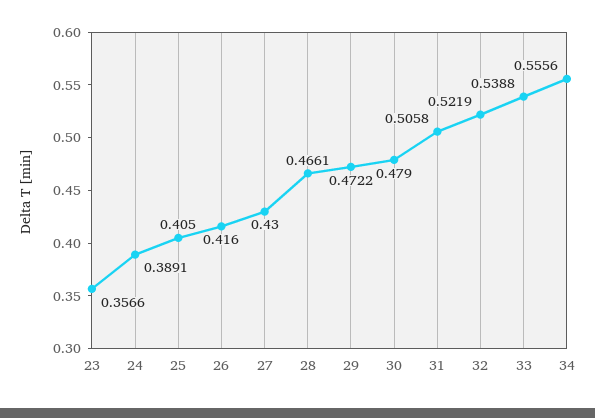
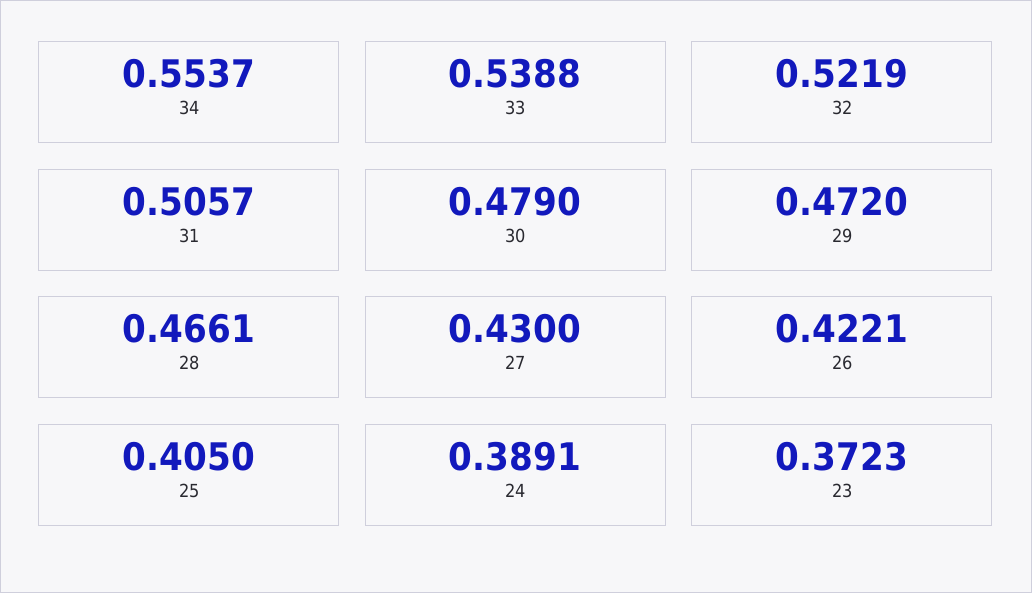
  {
-   "23": 0.3566,
+   "23": 0.3723,
    "24": 0.3891,
    "25": 0.405,
-   "26": 0.416,
+   "26": 0.4221,
    "27": 0.43,
    "28": 0.4661,
-   "29": 0.4722,
+   "29": 0.472,
    "30": 0.479,
-   "31": 0.5058,
+   "31": 0.5057,
    "32": 0.5219,
    "33": 0.5388,
-   "34": 0.5556
+   "34": 0.5537
  }

